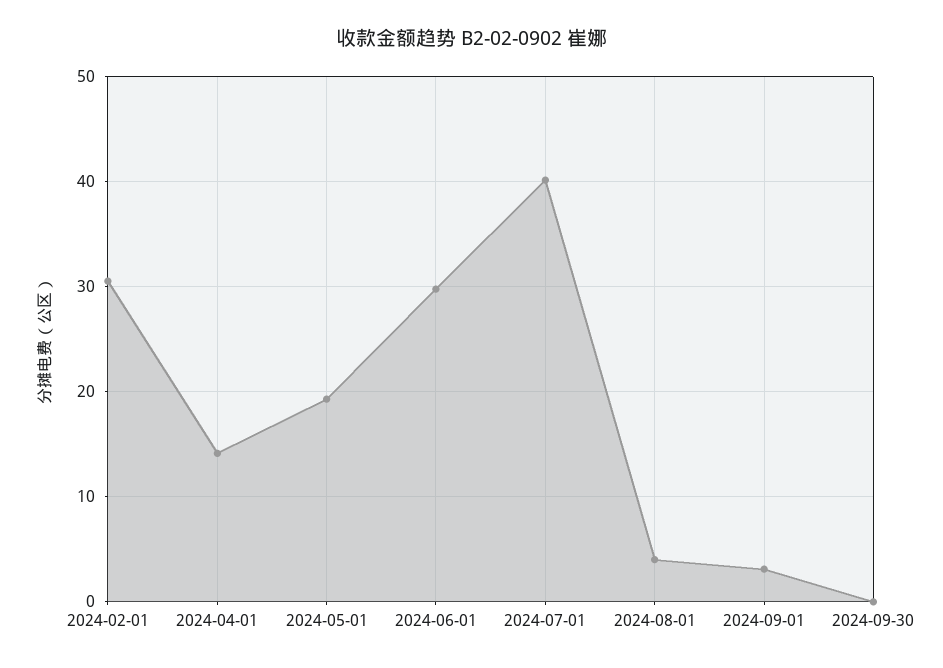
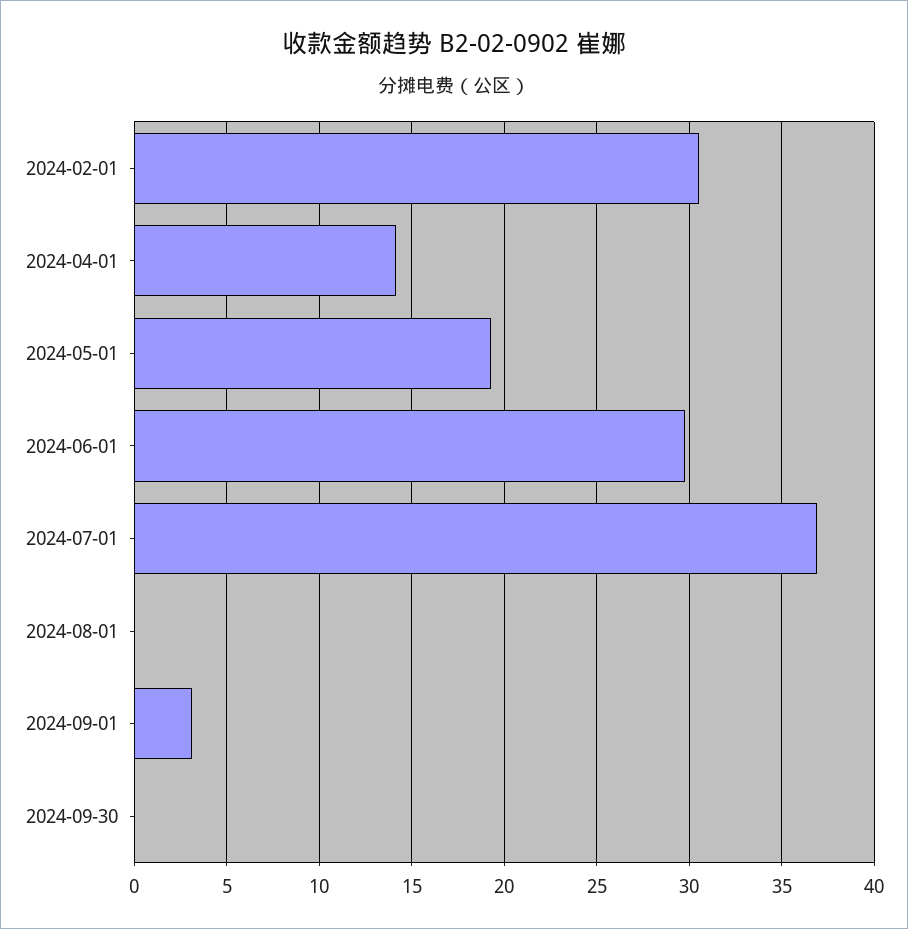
  {
    "2024-02-01": 30.5,
    "2024-04-01": 14,
    "2024-05-01": 19.5,
    "2024-06-01": 30,
-   "2024-07-01": 40,
+   "2024-07-01": 37,
-   "2024-08-01": 4,
+   "2024-08-01": 0,
    "2024-09-01": 3,
    "2024-09-30": 0
  }

